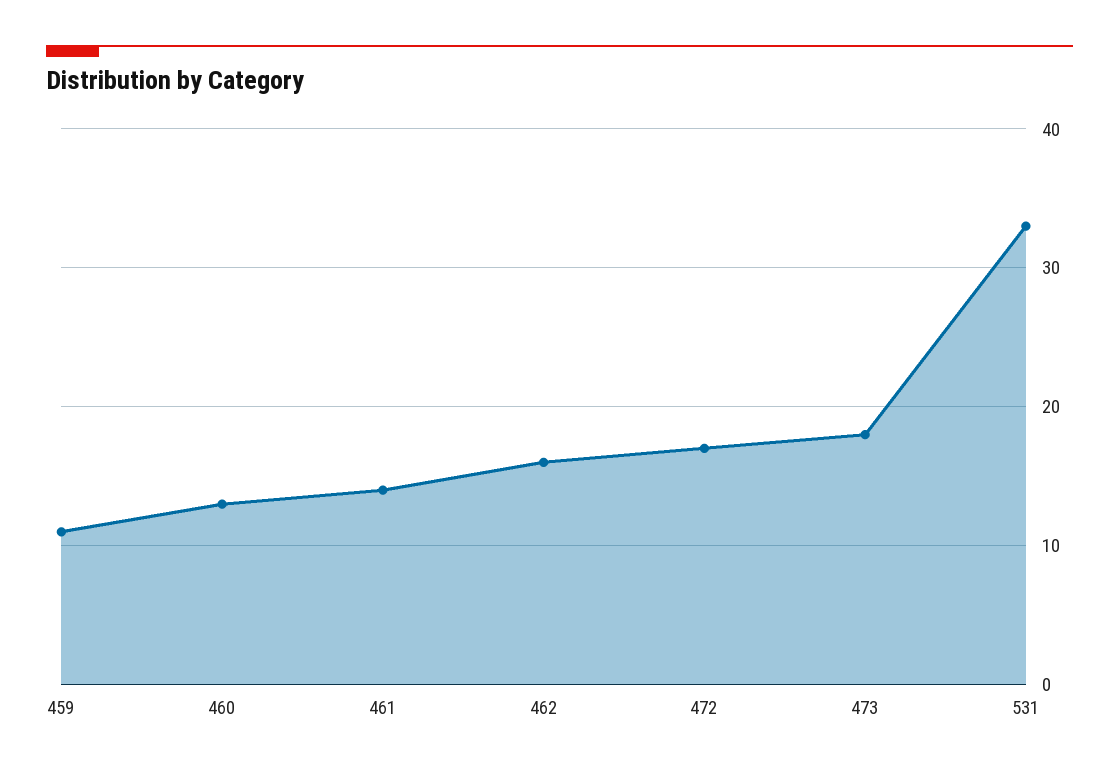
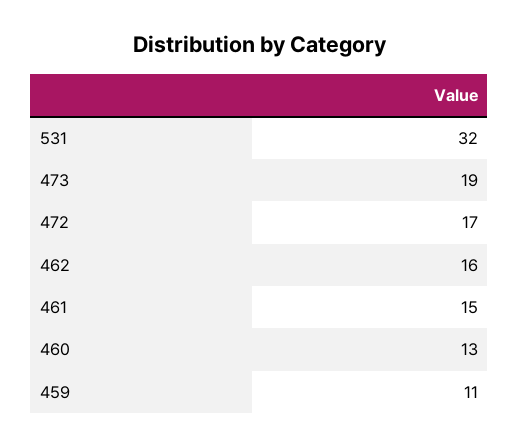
  {
    "459": 11,
    "460": 13,
-   "461": 14,
+   "461": 15,
    "462": 16,
    "472": 17,
-   "473": 18,
+   "473": 19,
-   "531": 33
+   "531": 32
  }

